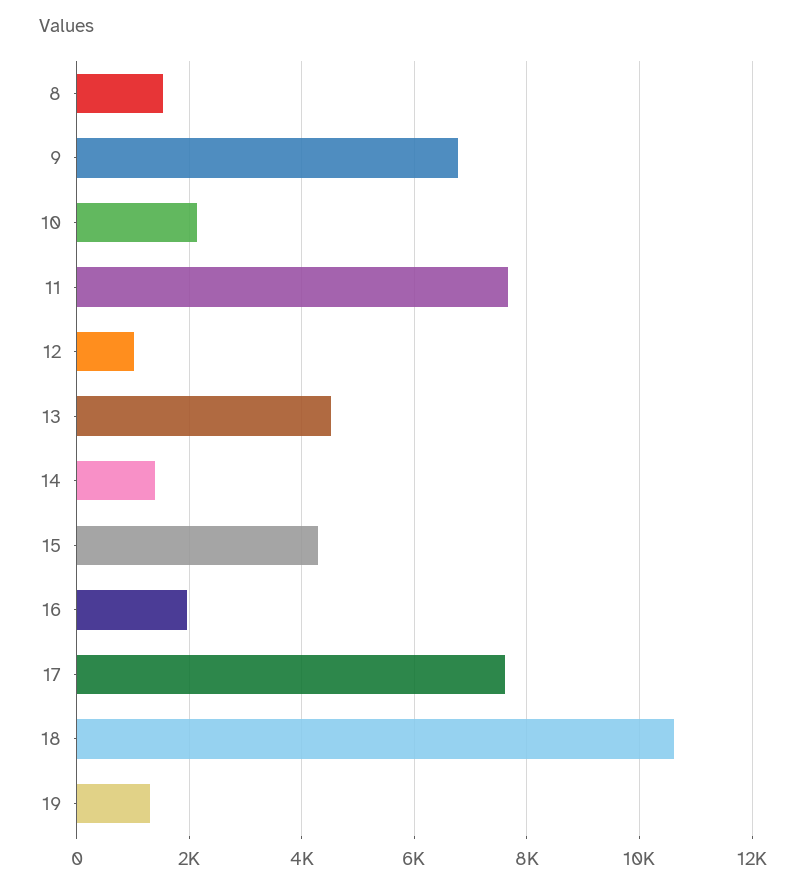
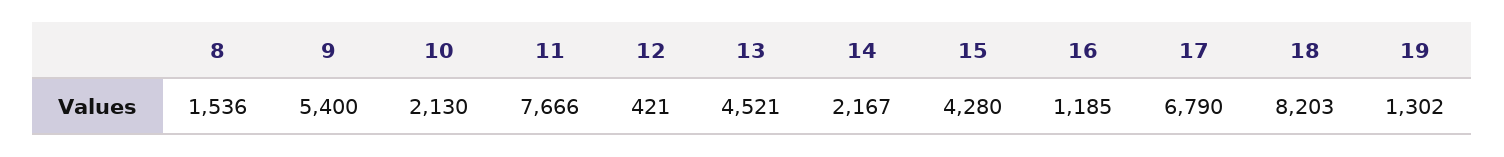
  {
    "8": 1536,
-   "9": 6800,
+   "9": 5400,
    "10": 2130,
    "11": 7666,
-   "12": 1000,
+   "12": 421,
    "13": 4521,
-   "14": 1400,
+   "14": 2167,
    "15": 4280,
-   "16": 2000,
+   "16": 1185,
-   "17": 7600,
+   "17": 6790,
-   "18": 10600,
+   "18": 8203,
    "19": 1302
  }

